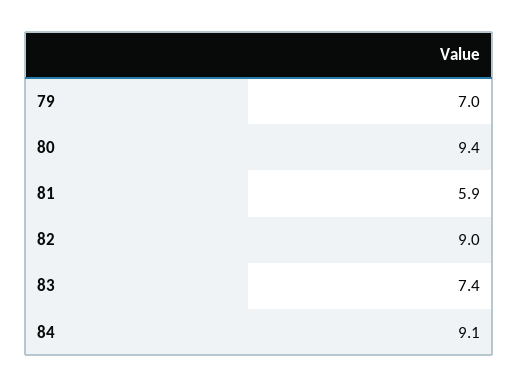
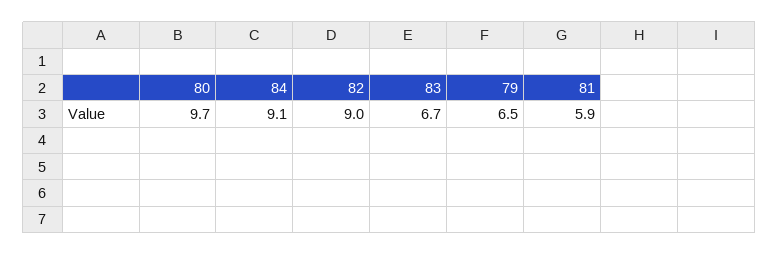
  {
-   "79": 7,
+   "79": 6.5,
-   "80": 9.4,
+   "80": 9.7,
    "81": 5.9,
    "82": 9,
-   "83": 7.4,
+   "83": 6.7,
    "84": 9.1
  }

